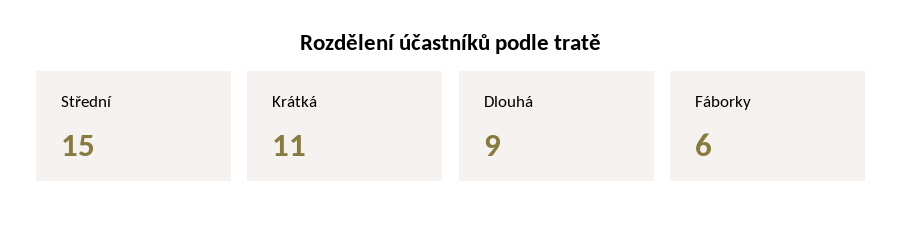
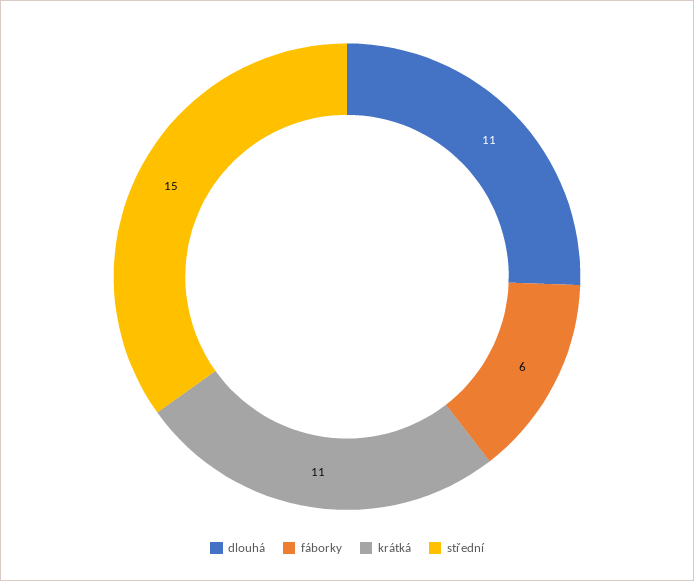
  {
    "Střední": 15,
    "Krátká": 11,
-   "Dlouhá": 9,
+   "Dlouhá": 11,
    "Fáborky": 6
  }

